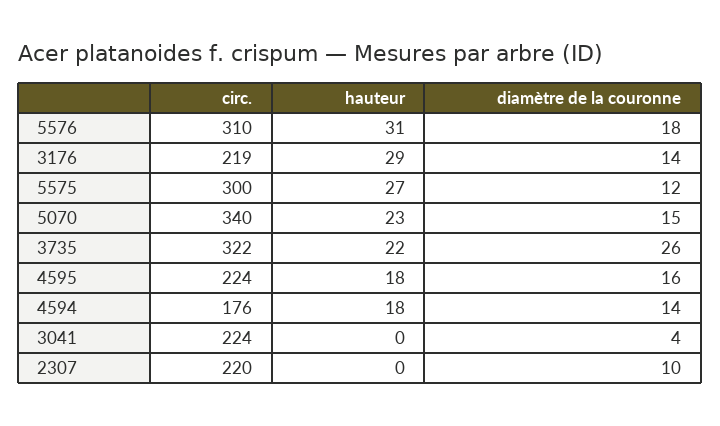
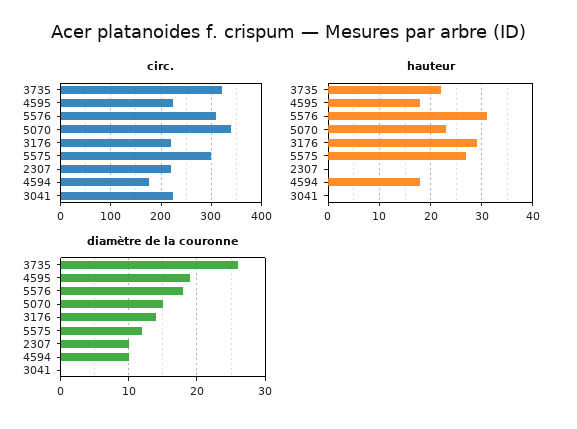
  {
    "circ.": {
      "5576": 310,
      "3176": 219,
      "5575": 300,
      "5070": 340,
      "3735": 322,
      "4595": 224,
      "4594": 176,
      "3041": 224,
      "2307": 220
    },
    "hauteur": {
      "5576": 31,
      "3176": 29,
      "5575": 27,
      "5070": 23,
      "3735": 22,
      "4595": 18,
      "4594": 18,
      "3041": 0,
      "2307": 0
    },
    "diamètre de la couronne": {
      "5576": 18,
      "3176": 14,
      "5575": 12,
      "5070": 15,
      "3735": 26,
-     "4595": 16,
+     "4595": 19,
-     "4594": 14,
+     "4594": 10,
-     "3041": 4,
+     "3041": 0,
      "2307": 10
    }
  }

